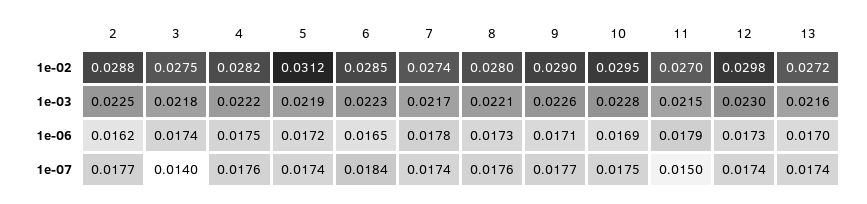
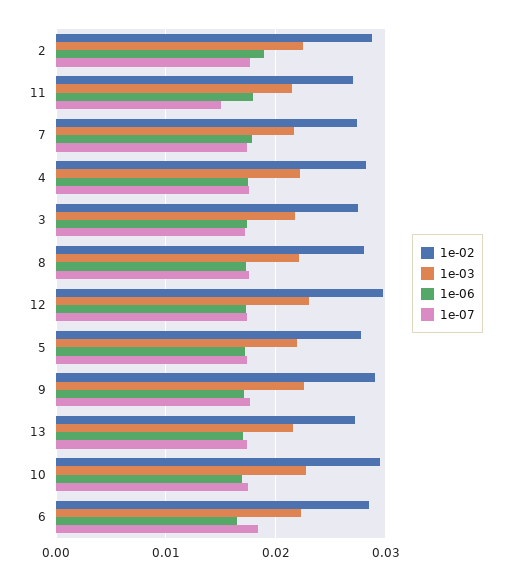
  {
    "1e-02": {
      "2": 0.0288,
      "3": 0.0275,
      "4": 0.0282,
-     "5": 0.0312,
+     "5": 0.028,
      "6": 0.0285,
      "7": 0.0274,
      "8": 0.028,
      "9": 0.029,
      "10": 0.0295,
      "11": 0.027,
      "12": 0.0298,
      "13": 0.0272
    },
    "1e-03": {
      "2": 0.0225,
      "3": 0.0218,
      "4": 0.0222,
      "5": 0.0219,
      "6": 0.0223,
      "7": 0.0217,
      "8": 0.0221,
      "9": 0.0226,
      "10": 0.0228,
      "11": 0.0215,
      "12": 0.023,
      "13": 0.0216
    },
    "1e-06": {
-     "2": 0.0162,
+     "2": 0.019,
      "3": 0.0174,
      "4": 0.0175,
      "5": 0.0172,
      "6": 0.0165,
      "7": 0.0178,
      "8": 0.0173,
      "9": 0.0171,
      "10": 0.0169,
      "11": 0.0179,
      "12": 0.0173,
      "13": 0.017
    },
    "1e-07": {
      "2": 0.0177,
-     "3": 0.014,
+     "3": 0.017,
      "4": 0.0176,
      "5": 0.0174,
      "6": 0.0184,
      "7": 0.0174,
      "8": 0.0176,
      "9": 0.0177,
      "10": 0.0175,
      "11": 0.015,
      "12": 0.0174,
      "13": 0.0174
    }
  }

